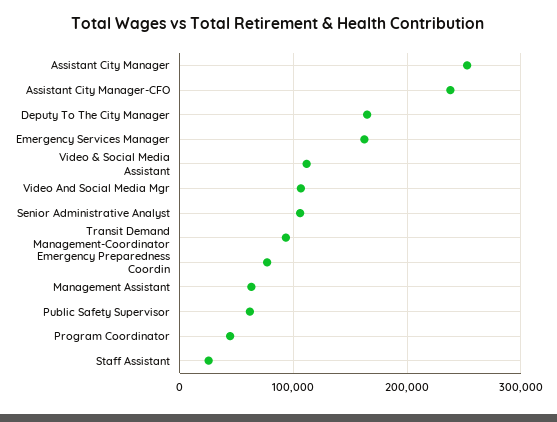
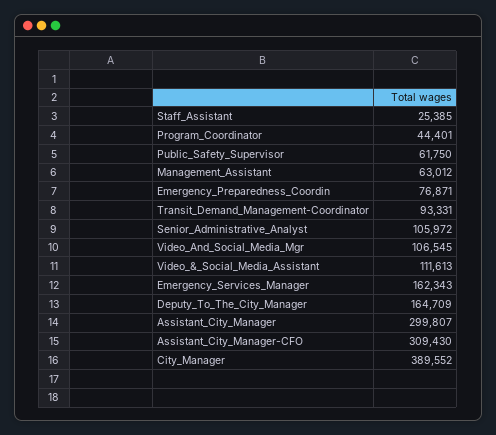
  {
-   "Assistant City Manager": 250000,
+   "Assistant City Manager": 299807,
-   "Assistant City Manager-CFO": 240000,
+   "Assistant City Manager-CFO": 309430,
    "Deputy To The City Manager": 164709,
    "Emergency Services Manager": 162343,
    "Video & Social Media Assistant": 111613,
    "Video And Social Media Mgr": 106545,
    "Senior Administrative Analyst": 105972,
    "Transit Demand Management-Coordinator": 93331,
    "Emergency Preparedness Coordin": 76871,
    "Management Assistant": 63012,
    "Public Safety Supervisor": 61750,
    "Program Coordinator": 44401,
-   "Staff Assistant": 25385
+   "Staff Assistant": 25385,
+   "City_Manager": 389552
  }

